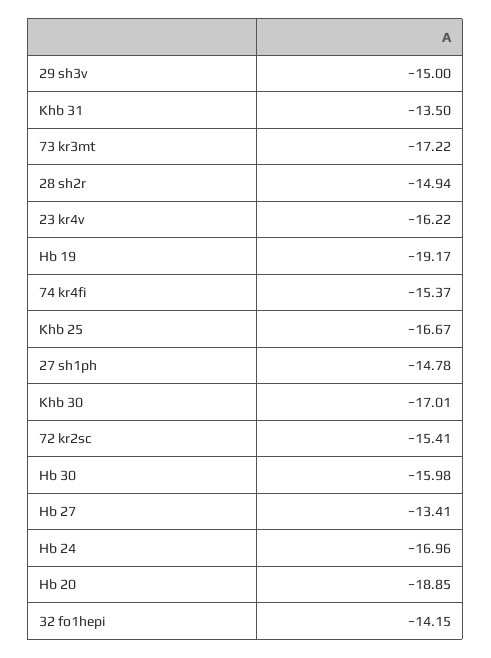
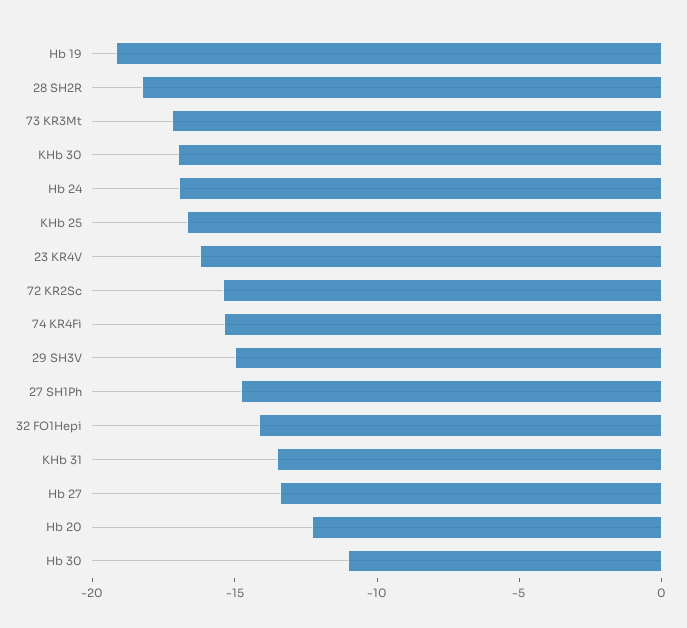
  {
    "29 sh3v": -15,
    "Khb 31": -13.5,
    "73 kr3mt": -17.22,
-   "28 sh2r": -14.94,
+   "28 sh2r": -18,
    "23 kr4v": -16.22,
    "Hb 19": -19.17,
    "74 kr4fi": -15.37,
    "Khb 25": -16.67,
    "27 sh1ph": -14.78,
    "Khb 30": -17.01,
    "72 kr2sc": -15.41,
-   "Hb 30": -15.98,
+   "Hb 30": -11,
    "Hb 27": -13.41,
    "Hb 24": -16.96,
-   "Hb 20": -18.85,
+   "Hb 20": -12,
    "32 fo1hepi": -14.15
  }

